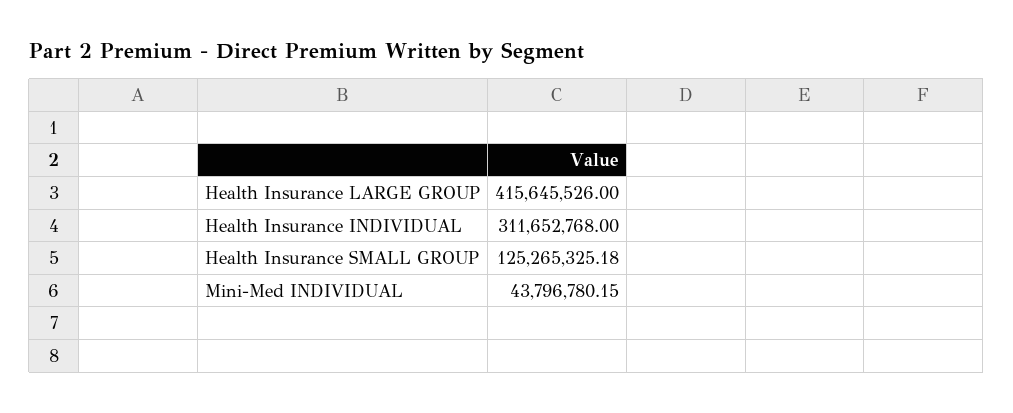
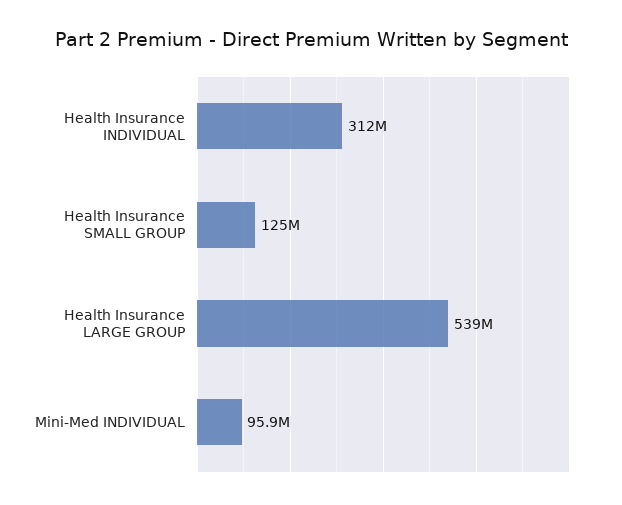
  {
-   "Health Insurance LARGE GROUP": 415645526,
+   "Health Insurance LARGE GROUP": 539000000,
    "Health Insurance INDIVIDUAL": 311652768,
    "Health Insurance SMALL GROUP": 125265325.18,
-   "Mini-Med INDIVIDUAL": 43796780.15
+   "Mini-Med INDIVIDUAL": 95900000
  }

